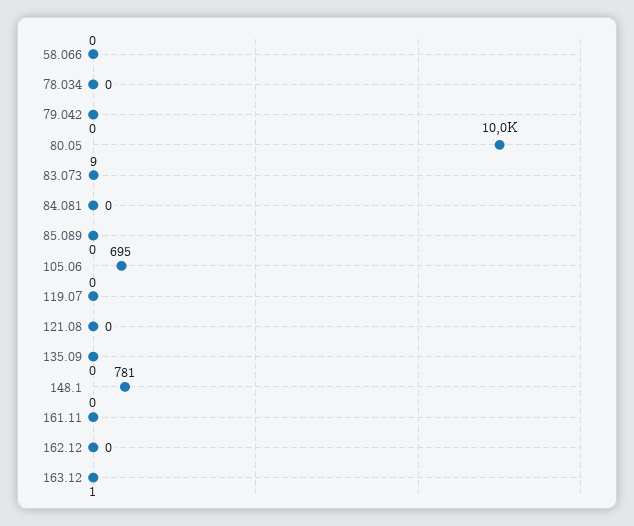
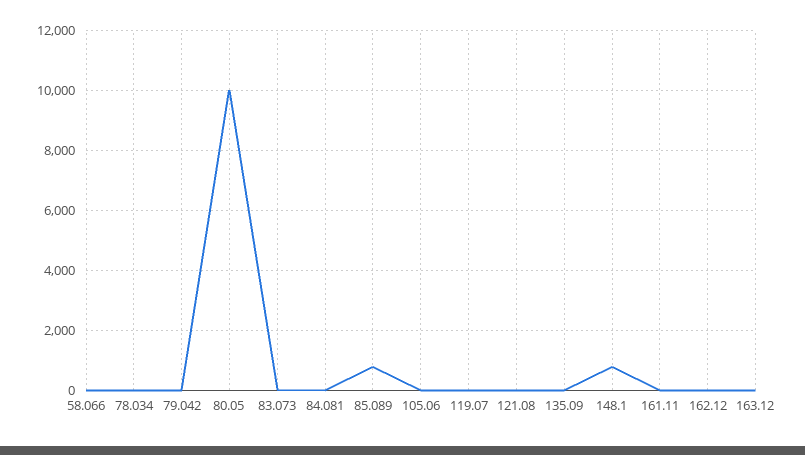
  {
    "58.066": 0,
    "78.034": 0,
    "79.042": 0,
    "80.05": 10000,
    "83.073": 9,
    "84.081": 0,
-   "85.089": 0,
+   "85.089": 750,
-   "105.06": 695,
+   "105.06": 0,
    "119.07": 0,
    "121.08": 0,
    "135.09": 0,
    "148.1": 781,
    "161.11": 0,
    "162.12": 0,
    "163.12": 1
  }

